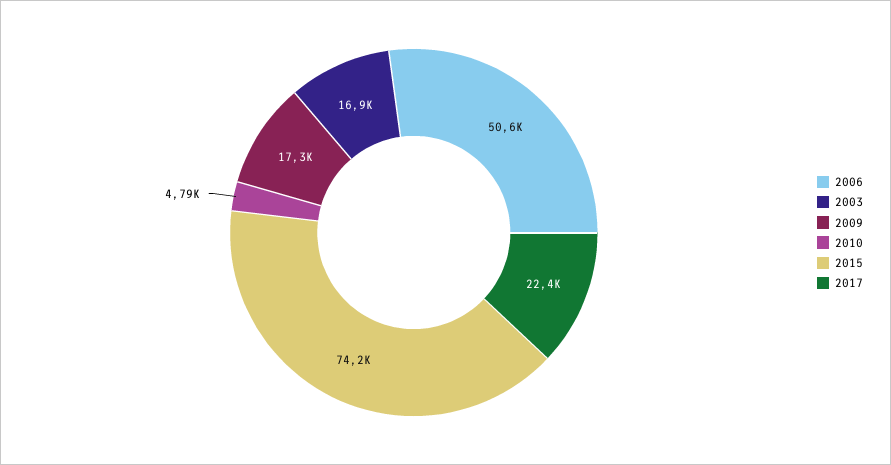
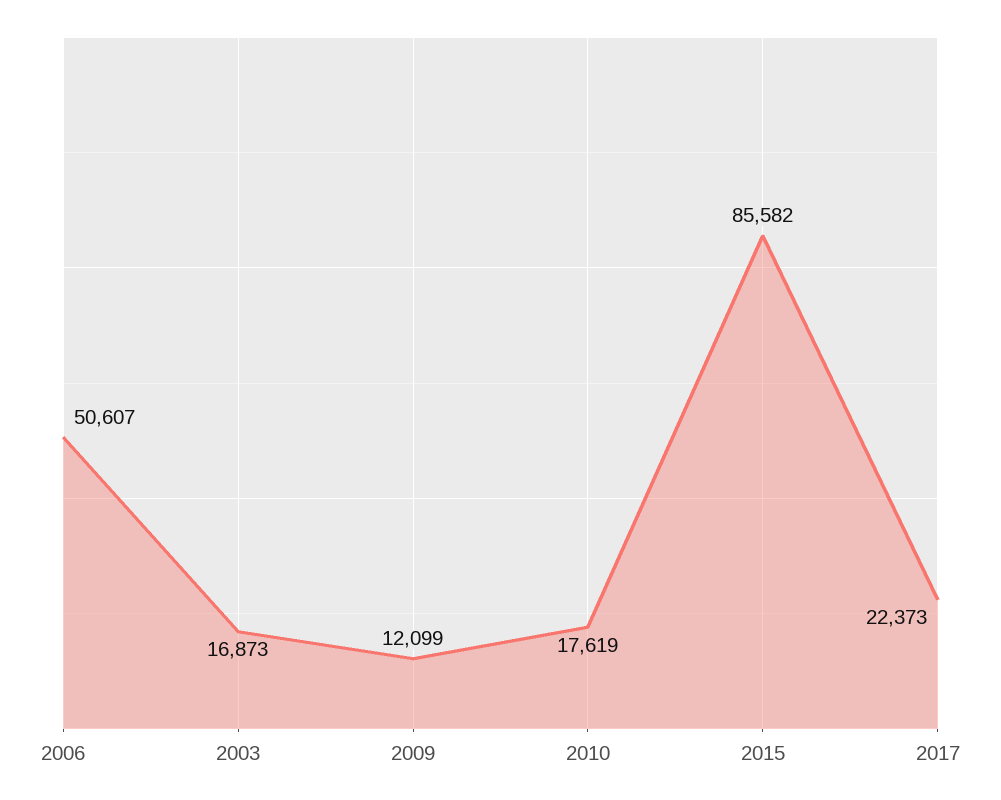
  {
    "2006": 50607,
    "2003": 16873,
-   "2009": 17300,
+   "2009": 12099,
-   "2010": 4790,
+   "2010": 17619,
-   "2015": 74200,
+   "2015": 85582,
    "2017": 22373
  }

